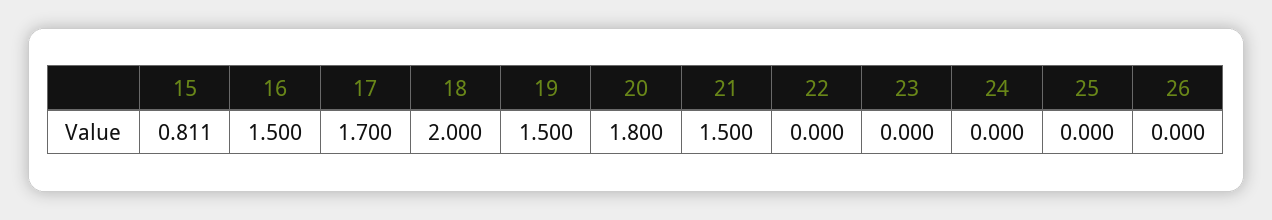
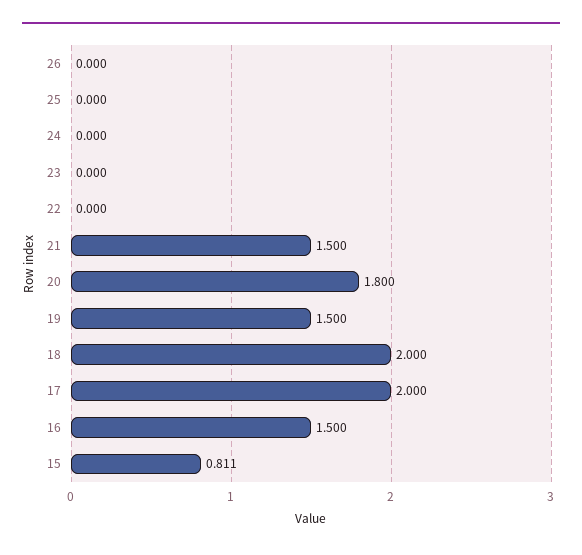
  {
    "15": 0.811,
    "16": 1.5,
-   "17": 1.7,
+   "17": 2,
    "18": 2,
    "19": 1.5,
    "20": 1.8,
    "21": 1.5,
    "22": 0,
    "23": 0,
    "24": 0,
    "25": 0,
    "26": 0
  }

